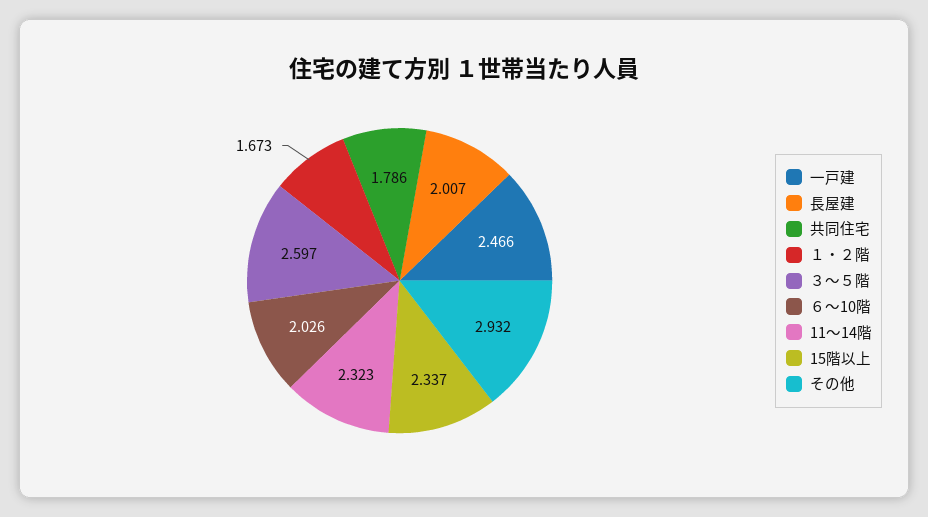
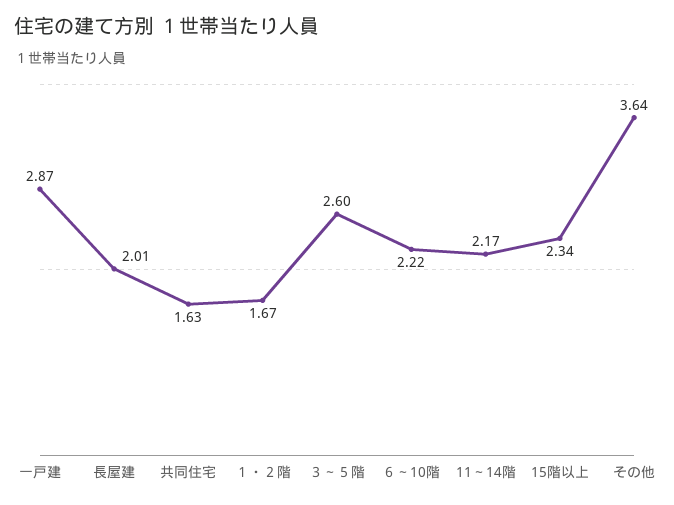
  {
-   "一戸建": 2.466,
+   "一戸建": 2.87,
    "長屋建": 2.007,
-   "共同住宅": 1.786,
+   "共同住宅": 1.63,
    "１・２階": 1.673,
    "３～５階": 2.597,
-   "６～10階": 2.026,
+   "６～10階": 2.22,
-   "11～14階": 2.323,
+   "11～14階": 2.17,
    "15階以上": 2.337,
-   "その他": 2.932
+   "その他": 3.64
  }

